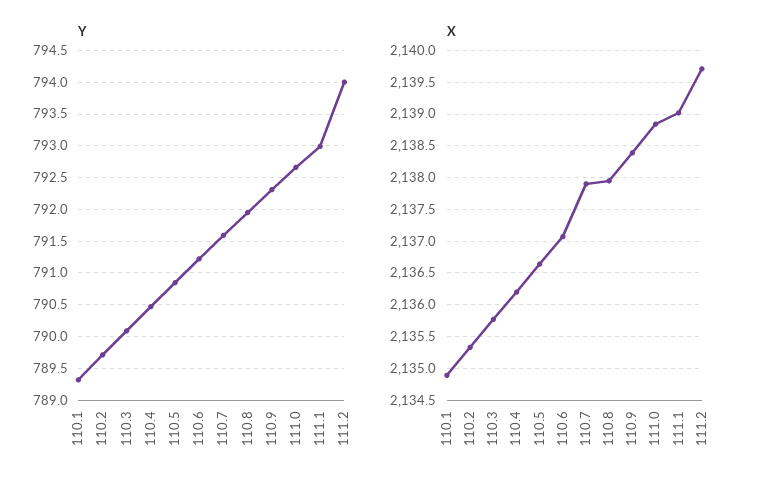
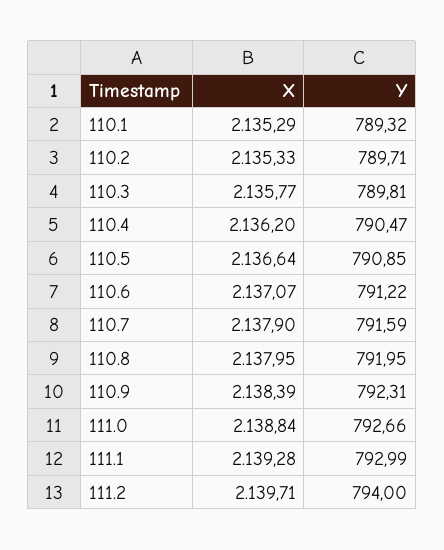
  {
    "Y": {
      "110.1": 789.32,
      "110.2": 789.71,
-     "110.3": 790.1,
+     "110.3": 789.81,
      "110.4": 790.47,
      "110.5": 790.85,
      "110.6": 791.22,
      "110.7": 791.59,
      "110.8": 791.95,
      "110.9": 792.31,
      "111.0": 792.66,
      "111.1": 792.99,
      "111.2": 794
    },
    "X": {
-     "110.1": 2134.9,
+     "110.1": 2135.29,
      "110.2": 2135.33,
      "110.3": 2135.77,
      "110.4": 2136.2,
      "110.5": 2136.64,
      "110.6": 2137.07,
      "110.7": 2137.9,
      "110.8": 2137.95,
      "110.9": 2138.39,
      "111.0": 2138.84,
-     "111.1": 2139,
+     "111.1": 2139.28,
      "111.2": 2139.71
    }
  }

